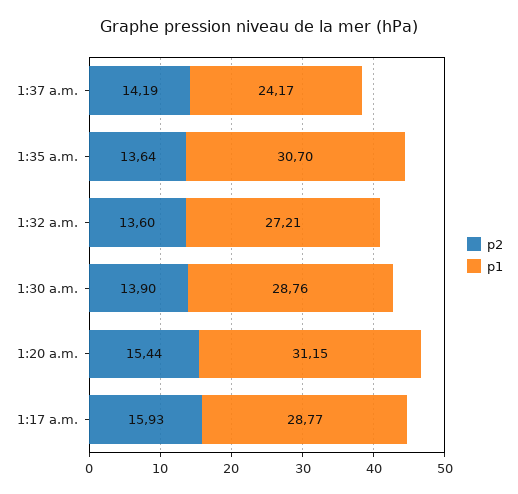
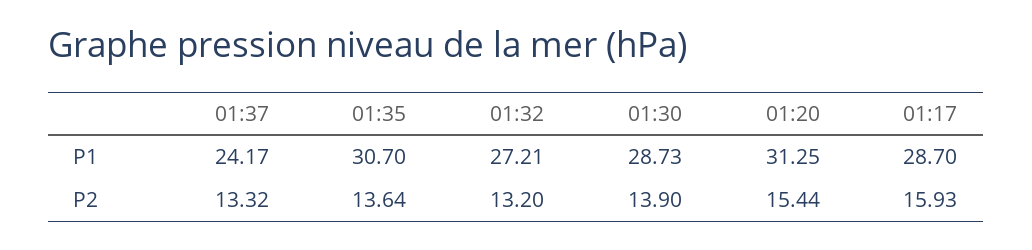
  {
    "p2": {
-     "1:37 a.m.": 14.19,
+     "1:37 a.m.": 13.32,
      "1:35 a.m.": 13.64,
-     "1:32 a.m.": 13.6,
+     "1:32 a.m.": 13.2,
      "1:30 a.m.": 13.9,
      "1:20 a.m.": 15.44,
      "1:17 a.m.": 15.93
    },
    "p1": {
      "1:37 a.m.": 24.17,
      "1:35 a.m.": 30.7,
      "1:32 a.m.": 27.21,
-     "1:30 a.m.": 28.76,
+     "1:30 a.m.": 28.73,
-     "1:20 a.m.": 31.15,
+     "1:20 a.m.": 31.25,
-     "1:17 a.m.": 28.77
+     "1:17 a.m.": 28.7
    }
  }

